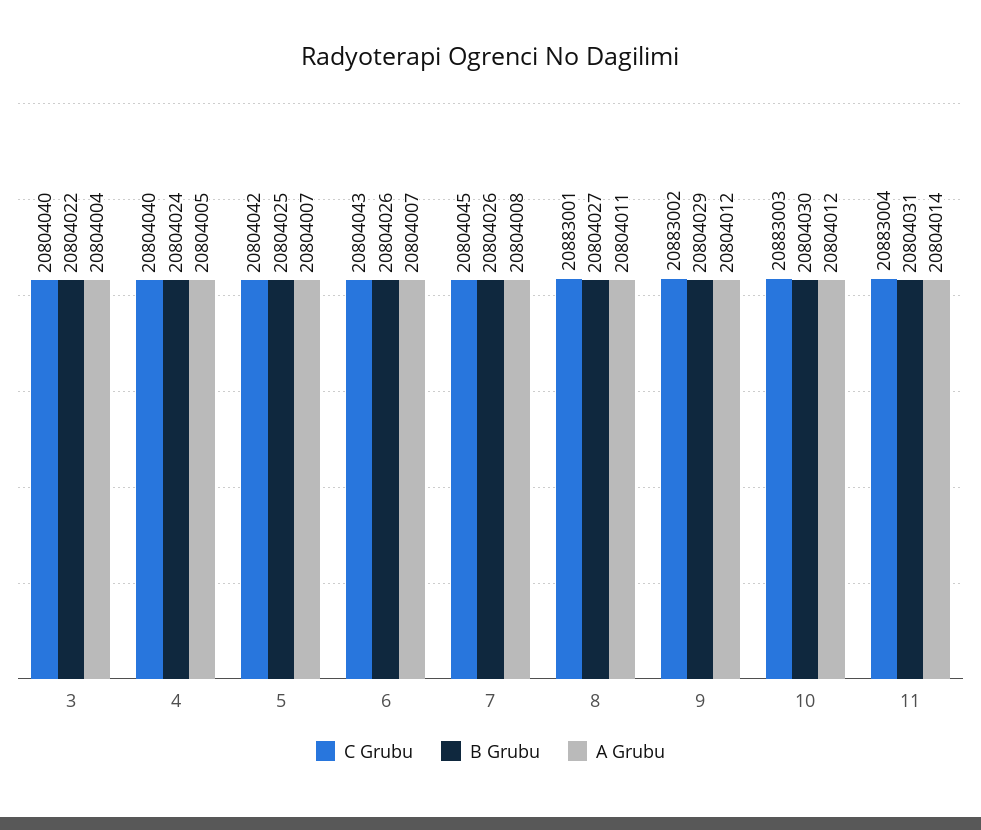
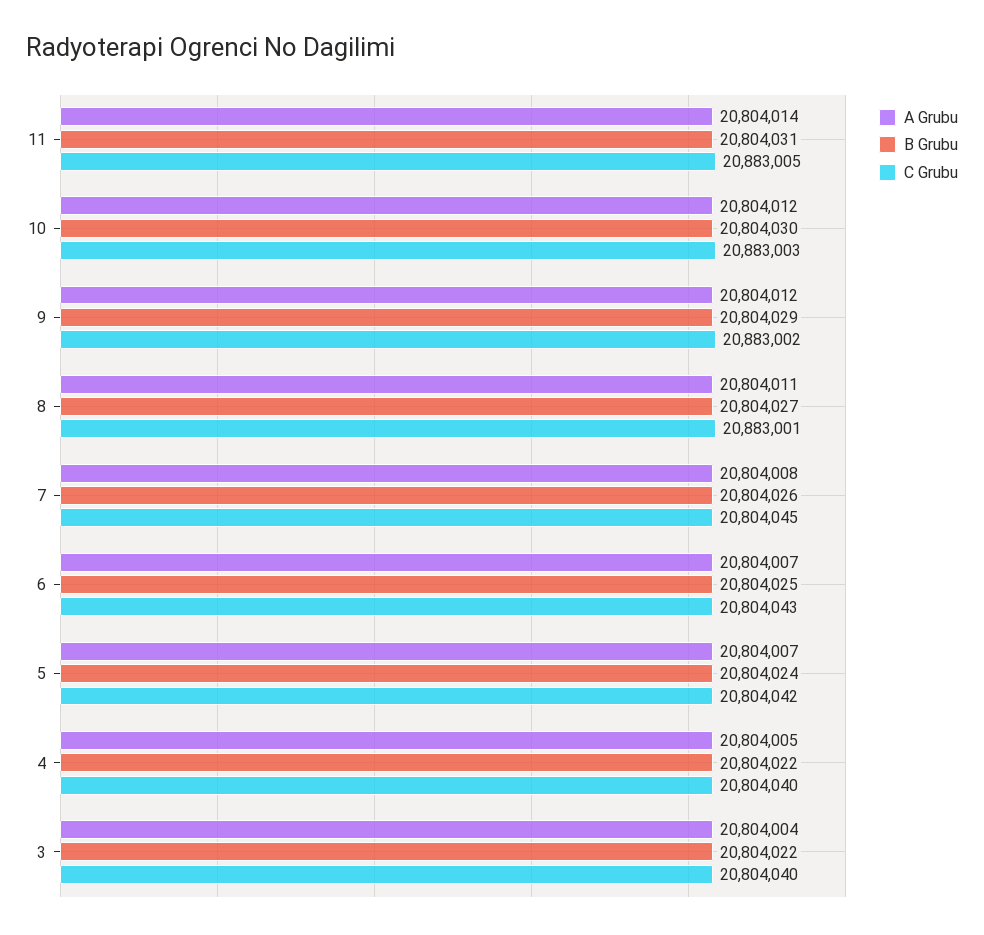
  {
    "C Grubu": {
      "3": 20804040,
      "4": 20804040,
      "5": 20804042,
      "6": 20804043,
      "7": 20804045,
      "8": 20883001,
      "9": 20883002,
      "10": 20883003,
-     "11": 20883004
+     "11": 20883005
    },
    "B Grubu": {
      "3": 20804022,
-     "4": 20804024,
+     "4": 20804022,
-     "5": 20804025,
+     "5": 20804024,
-     "6": 20804026,
+     "6": 20804025,
      "7": 20804026,
      "8": 20804027,
      "9": 20804029,
      "10": 20804030,
      "11": 20804031
    },
    "A Grubu": {
      "3": 20804004,
      "4": 20804005,
      "5": 20804007,
      "6": 20804007,
      "7": 20804008,
      "8": 20804011,
      "9": 20804012,
      "10": 20804012,
      "11": 20804014
    }
  }

